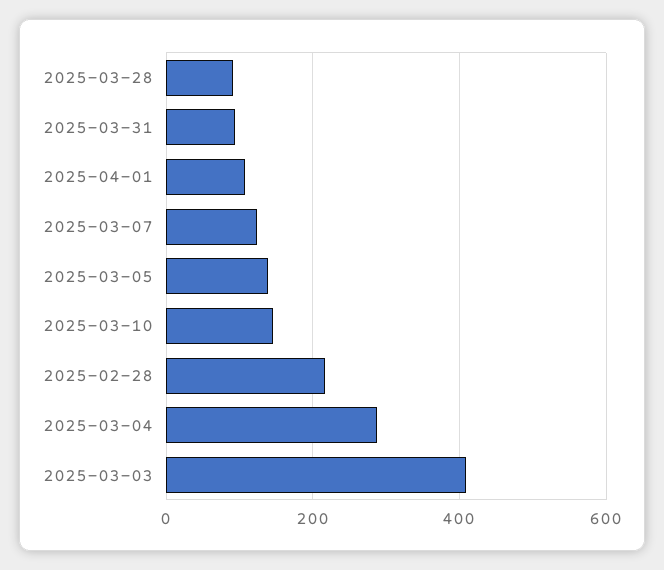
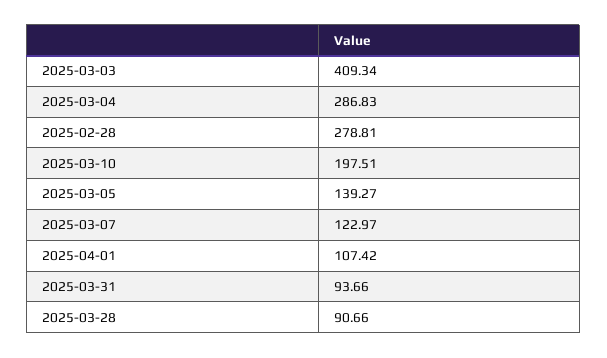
  {
    "2025-03-28": 90.66,
    "2025-03-31": 93.66,
    "2025-04-01": 107.42,
    "2025-03-07": 122.97,
    "2025-03-05": 139.27,
-   "2025-03-10": 140,
+   "2025-03-10": 197.51,
-   "2025-02-28": 220,
+   "2025-02-28": 278.81,
    "2025-03-04": 286.83,
    "2025-03-03": 409.34
  }

